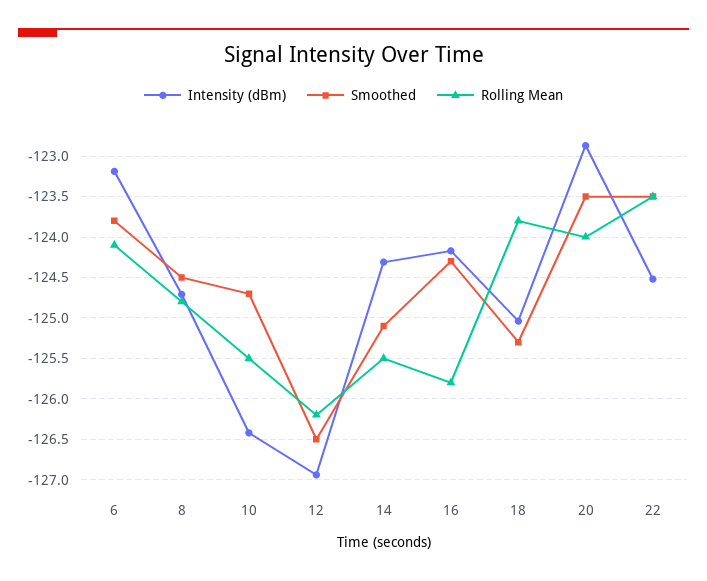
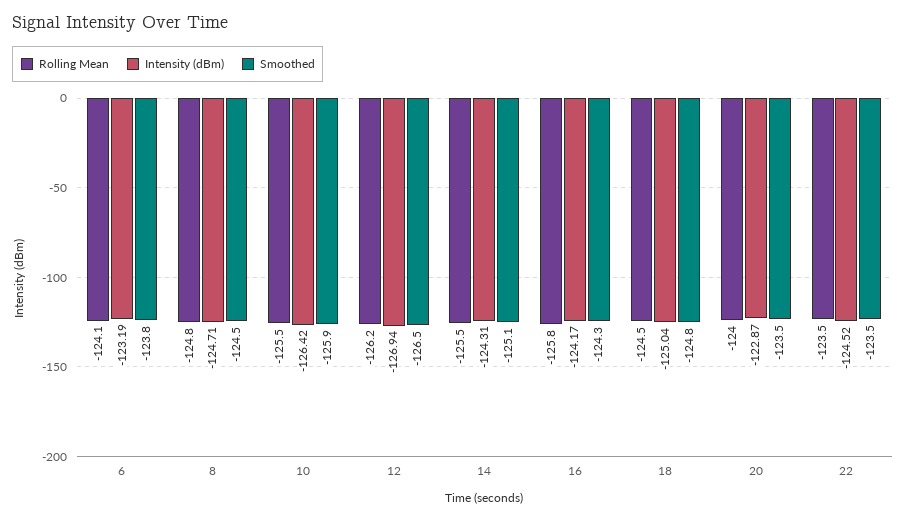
  {
    "Intensity (dBm)": {
      "6": -123.19,
      "8": -124.71,
      "10": -126.42,
      "12": -126.94,
      "14": -124.31,
      "16": -124.17,
      "18": -125.04,
      "20": -122.87,
      "22": -124.52
    },
    "Smoothed": {
      "6": -123.8,
      "8": -124.5,
-     "10": -124.7,
+     "10": -125.9,
      "12": -126.5,
      "14": -125.1,
      "16": -124.3,
-     "18": -125.3,
+     "18": -124.8,
      "20": -123.5,
      "22": -123.5
    },
    "Rolling Mean": {
      "6": -124.1,
      "8": -124.8,
      "10": -125.5,
      "12": -126.2,
      "14": -125.5,
      "16": -125.8,
-     "18": -123.8,
+     "18": -124.5,
      "20": -124,
      "22": -123.5
    }
  }

